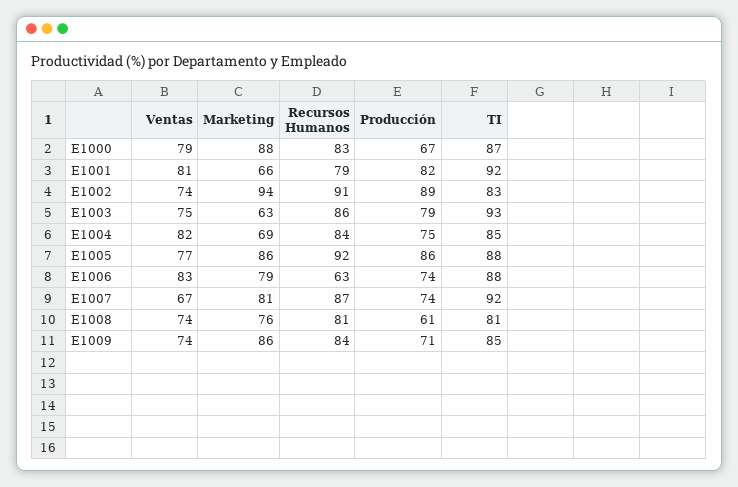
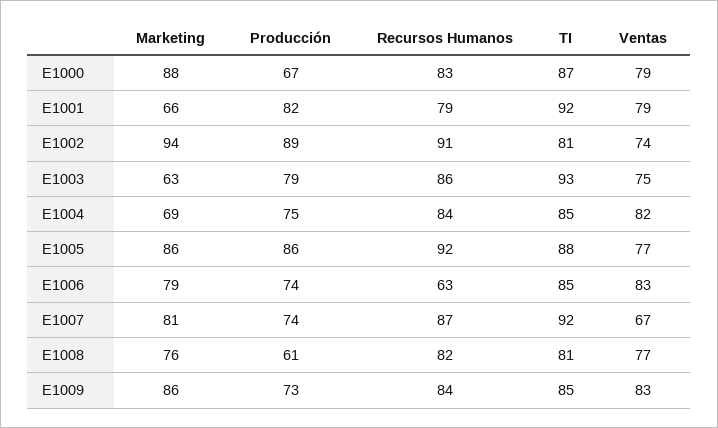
  {
    "Ventas": {
      "E1000": 79,
-     "E1001": 81,
+     "E1001": 79,
      "E1002": 74,
      "E1003": 75,
      "E1004": 82,
      "E1005": 77,
      "E1006": 83,
      "E1007": 67,
-     "E1008": 74,
+     "E1008": 77,
-     "E1009": 74
+     "E1009": 83
    },
    "Marketing": {
      "E1000": 88,
      "E1001": 66,
      "E1002": 94,
      "E1003": 63,
      "E1004": 69,
      "E1005": 86,
      "E1006": 79,
      "E1007": 81,
      "E1008": 76,
      "E1009": 86
    },
    "Recursos Humanos": {
      "E1000": 83,
      "E1001": 79,
      "E1002": 91,
      "E1003": 86,
      "E1004": 84,
      "E1005": 92,
      "E1006": 63,
      "E1007": 87,
-     "E1008": 81,
+     "E1008": 82,
      "E1009": 84
    },
    "Producción": {
      "E1000": 67,
      "E1001": 82,
      "E1002": 89,
      "E1003": 79,
      "E1004": 75,
      "E1005": 86,
      "E1006": 74,
      "E1007": 74,
      "E1008": 61,
-     "E1009": 71
+     "E1009": 73
    },
    "TI": {
      "E1000": 87,
      "E1001": 92,
-     "E1002": 83,
+     "E1002": 81,
      "E1003": 93,
      "E1004": 85,
      "E1005": 88,
-     "E1006": 88,
+     "E1006": 85,
      "E1007": 92,
      "E1008": 81,
      "E1009": 85
    }
  }

